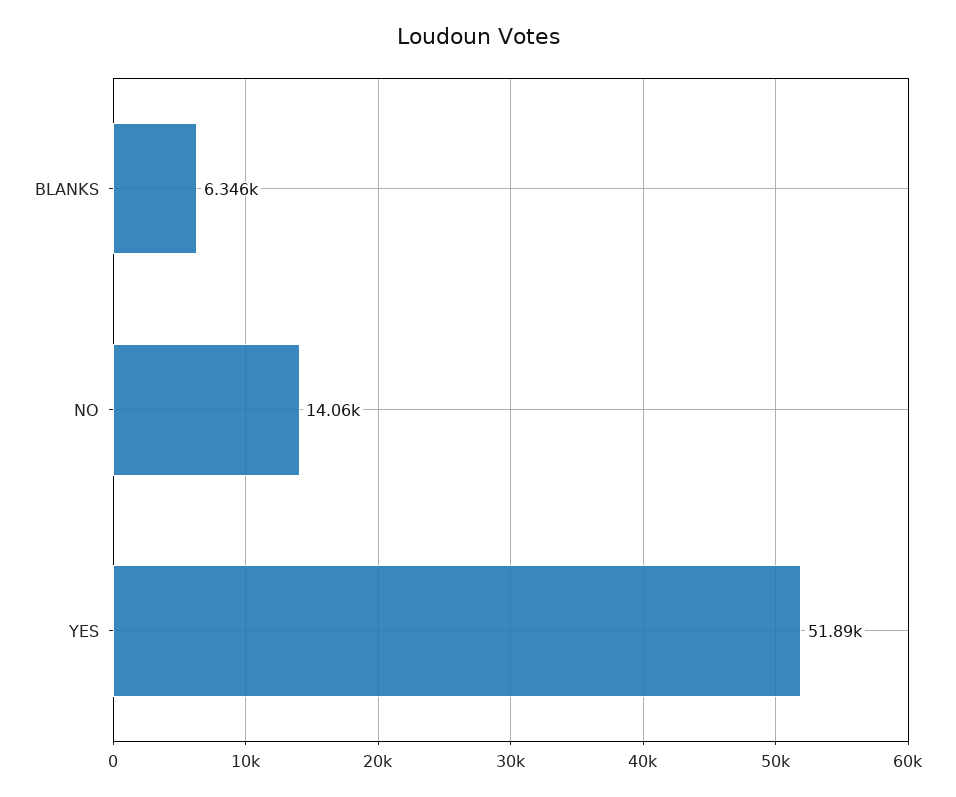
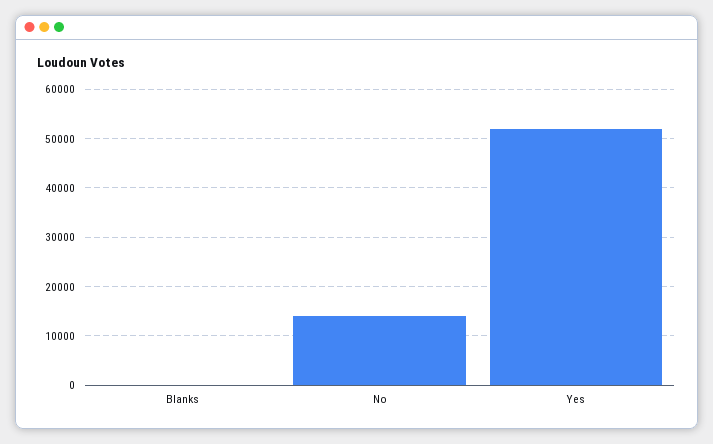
  {
-   "BLANKS": 6346,
+   "BLANKS": 0,
    "NO": 14060,
    "YES": 51890
  }

